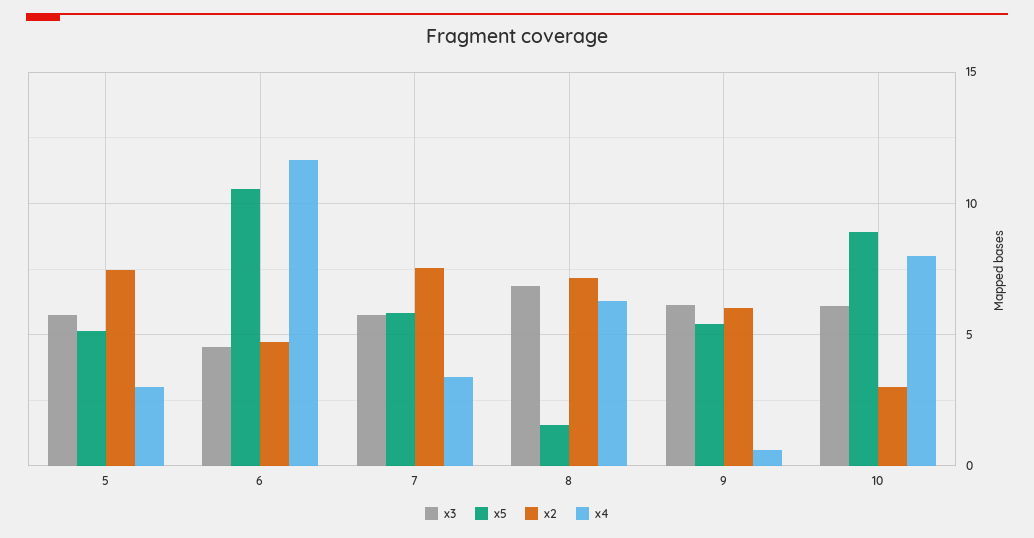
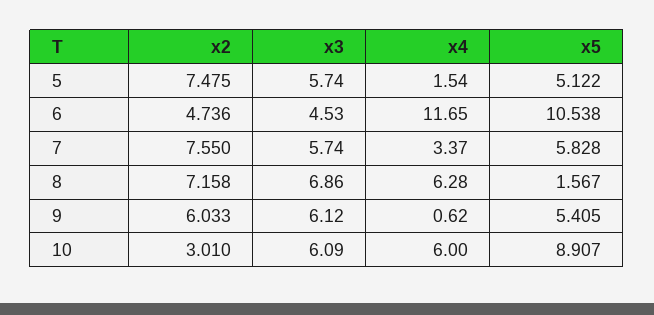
  {
    "x3": {
      "5": 5.74,
      "6": 4.53,
      "7": 5.74,
      "8": 6.86,
      "9": 6.12,
      "10": 6.09
    },
    "x5": {
      "5": 5.122,
      "6": 10.538,
      "7": 5.828,
      "8": 1.567,
      "9": 5.405,
      "10": 8.907
    },
    "x2": {
      "5": 7.475,
      "6": 4.736,
      "7": 7.55,
      "8": 7.158,
      "9": 6.033,
      "10": 3.01
    },
    "x4": {
-     "5": 3,
+     "5": 1.54,
      "6": 11.65,
      "7": 3.37,
      "8": 6.28,
      "9": 0.62,
-     "10": 8
+     "10": 6
    }
  }

